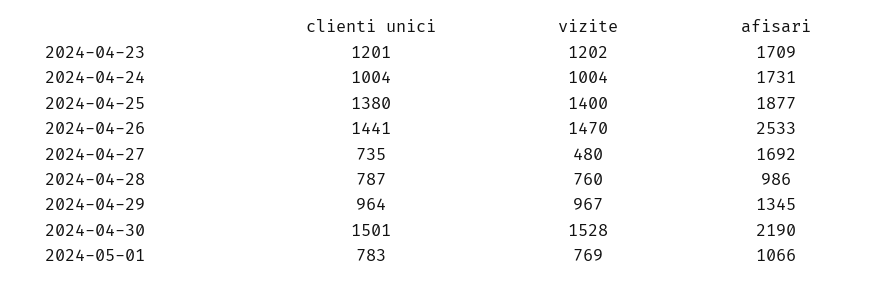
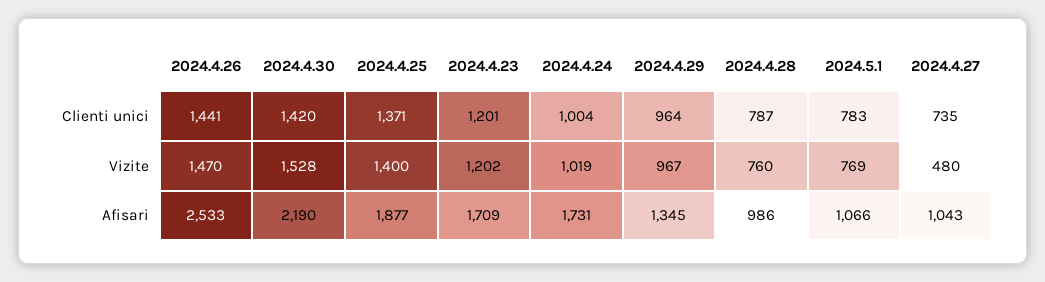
  {
    "clienti unici": {
      "2024-04-23": 1201,
      "2024-04-24": 1004,
-     "2024-04-25": 1380,
+     "2024-04-25": 1371,
      "2024-04-26": 1441,
      "2024-04-27": 735,
      "2024-04-28": 787,
      "2024-04-29": 964,
-     "2024-04-30": 1501,
+     "2024-04-30": 1420,
      "2024-05-01": 783
    },
    "vizite": {
      "2024-04-23": 1202,
-     "2024-04-24": 1004,
+     "2024-04-24": 1019,
      "2024-04-25": 1400,
      "2024-04-26": 1470,
      "2024-04-27": 480,
      "2024-04-28": 760,
      "2024-04-29": 967,
      "2024-04-30": 1528,
      "2024-05-01": 769
    },
    "afisari": {
      "2024-04-23": 1709,
      "2024-04-24": 1731,
      "2024-04-25": 1877,
      "2024-04-26": 2533,
-     "2024-04-27": 1692,
+     "2024-04-27": 1043,
      "2024-04-28": 986,
      "2024-04-29": 1345,
      "2024-04-30": 2190,
      "2024-05-01": 1066
    }
  }

